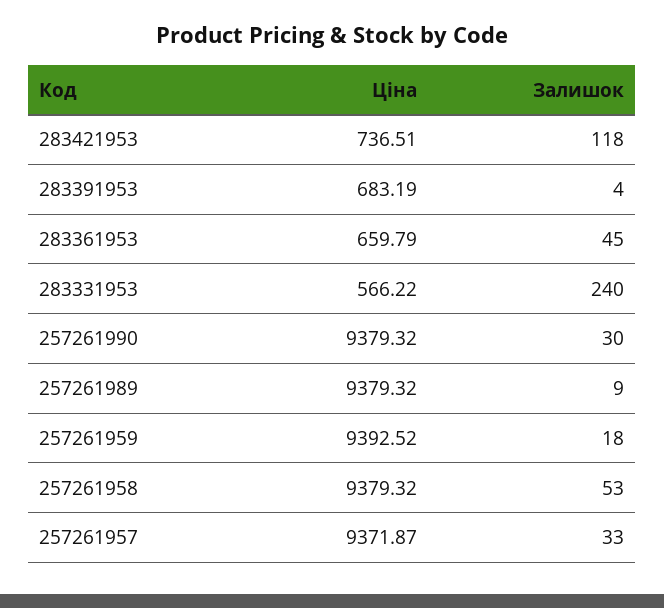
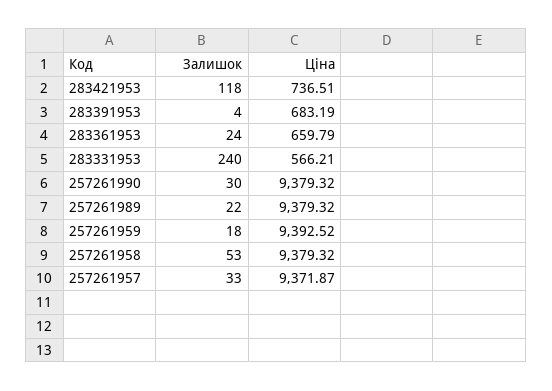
  {
    "Ціна": {
      "283421953": 736.51,
      "283391953": 683.19,
      "283361953": 659.79,
-     "283331953": 566.22,
+     "283331953": 566.21,
      "257261990": 9379.32,
      "257261989": 9379.32,
      "257261959": 9392.52,
      "257261958": 9379.32,
      "257261957": 9371.87
    },
    "Залишок": {
      "283421953": 118,
      "283391953": 4,
-     "283361953": 45,
+     "283361953": 24,
      "283331953": 240,
      "257261990": 30,
-     "257261989": 9,
+     "257261989": 22,
      "257261959": 18,
      "257261958": 53,
      "257261957": 33
    }
  }

